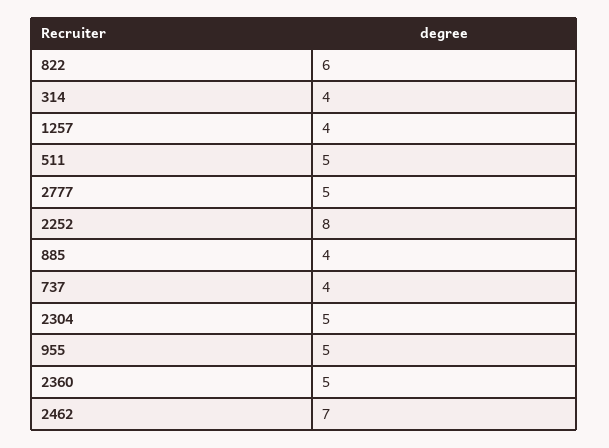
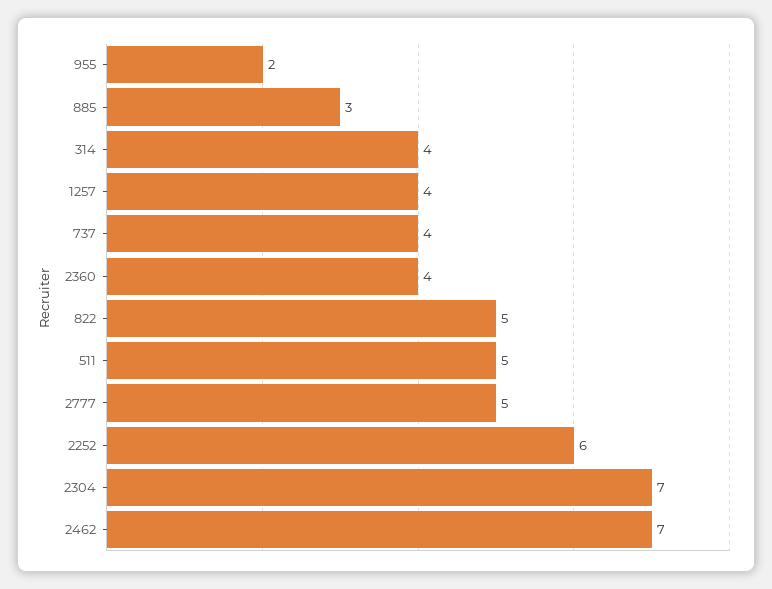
  {
-   "822": 6,
+   "822": 5,
    "314": 4,
    "1257": 4,
    "511": 5,
    "2777": 5,
-   "2252": 8,
+   "2252": 6,
-   "885": 4,
+   "885": 3,
    "737": 4,
-   "2304": 5,
+   "2304": 7,
-   "955": 5,
+   "955": 2,
-   "2360": 5,
+   "2360": 4,
    "2462": 7
  }

